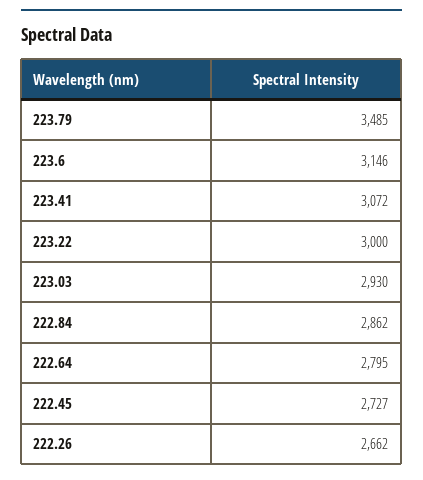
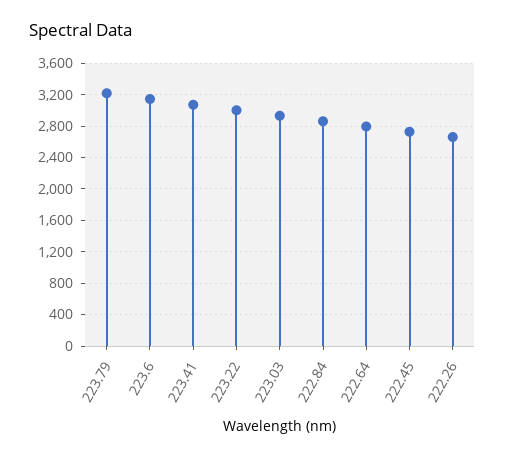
  {
-   "223.79": 3485,
+   "223.79": 3200,
    "223.6": 3146,
    "223.41": 3072,
    "223.22": 3000,
    "223.03": 2930,
    "222.84": 2862,
    "222.64": 2795,
    "222.45": 2727,
    "222.26": 2662
  }

